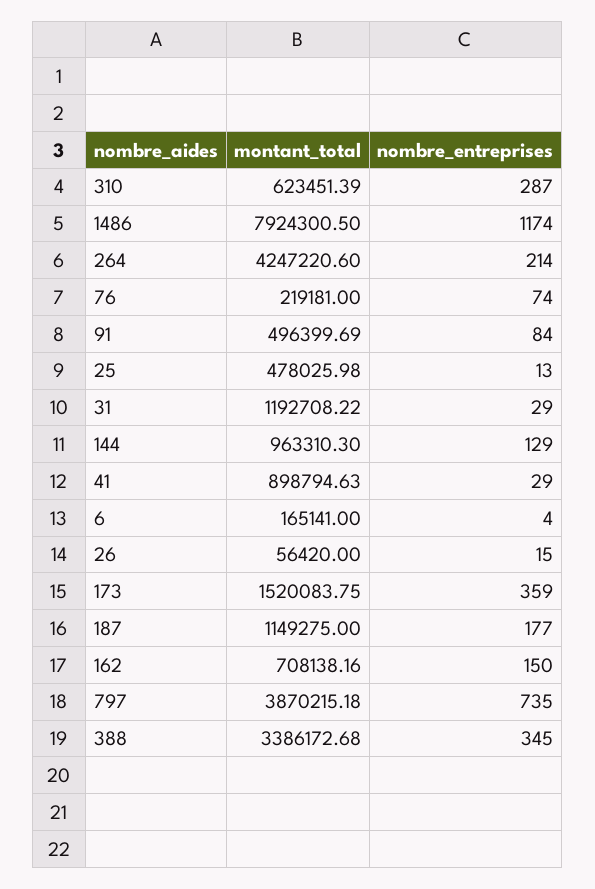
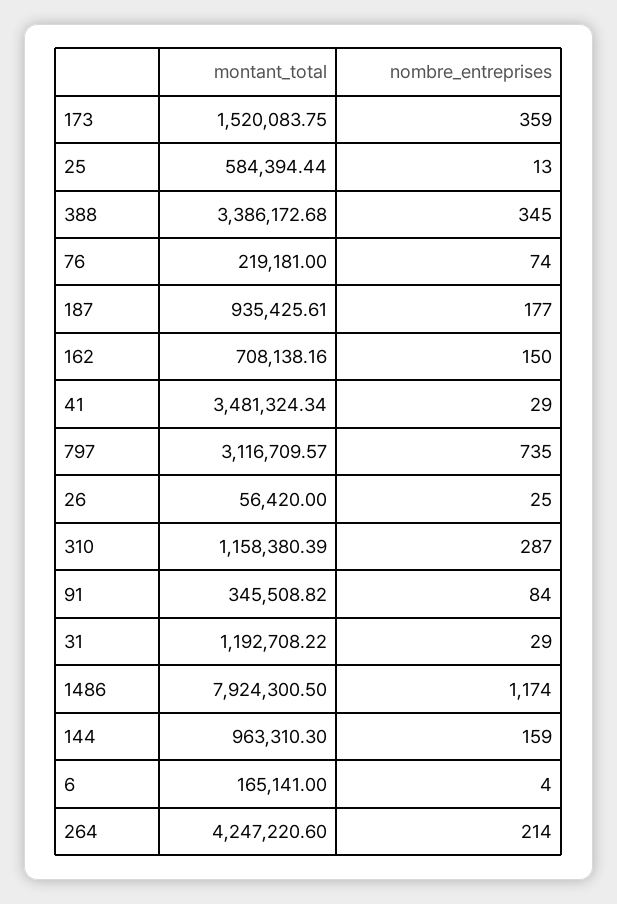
  {
    "montant_total": {
-     "310": 623451.39,
+     "310": 1158380.39,
      "1486": 7924300.5,
      "264": 4247220.6,
      "76": 219181,
-     "91": 496399.69,
+     "91": 345508.82,
-     "25": 478025.98,
+     "25": 584394.44,
      "31": 1192708.22,
      "144": 963310.3,
-     "41": 898794.63,
+     "41": 3481324.34,
      "6": 165141,
      "26": 56420,
      "173": 1520083.75,
-     "187": 1149275,
+     "187": 935425.61,
      "162": 708138.16,
-     "797": 3870215.18,
+     "797": 3116709.57,
      "388": 3386172.68
    },
    "nombre_entreprises": {
      "310": 287,
      "1486": 1174,
      "264": 214,
      "76": 74,
      "91": 84,
      "25": 13,
      "31": 29,
-     "144": 129,
+     "144": 159,
      "41": 29,
      "6": 4,
-     "26": 15,
+     "26": 25,
      "173": 359,
      "187": 177,
      "162": 150,
      "797": 735,
      "388": 345
    }
  }

